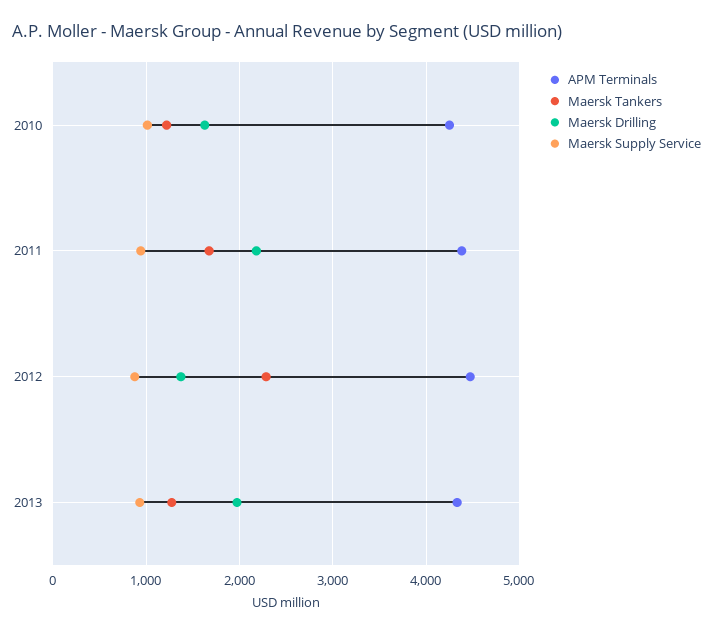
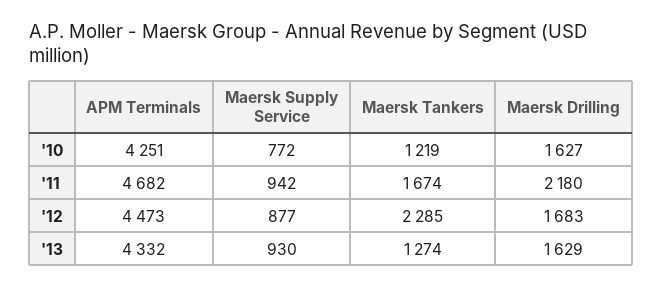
  {
    "APM Terminals": {
      "2010": 4251,
-     "2011": 4400,
+     "2011": 4682,
      "2012": 4473,
      "2013": 4332
    },
    "Maersk Tankers": {
      "2010": 1219,
      "2011": 1674,
      "2012": 2285,
      "2013": 1274
    },
    "Maersk Drilling": {
      "2010": 1627,
      "2011": 2180,
-     "2012": 1400,
+     "2012": 1683,
-     "2013": 2000
+     "2013": 1629
    },
    "Maersk Supply Service": {
-     "2010": 1000,
+     "2010": 772,
      "2011": 942,
      "2012": 877,
      "2013": 930
    }
  }

